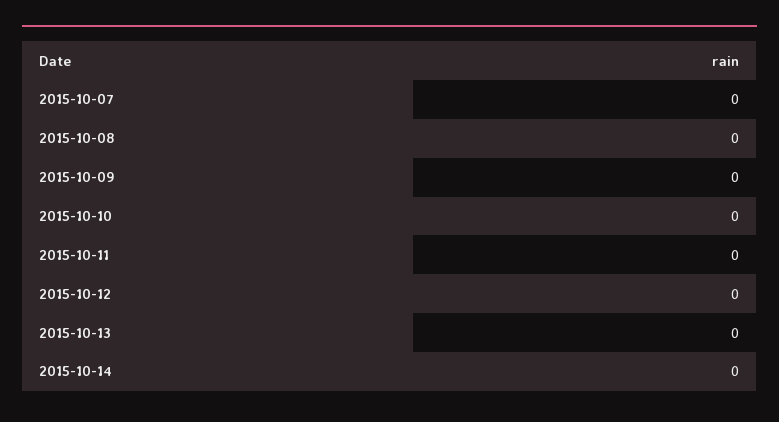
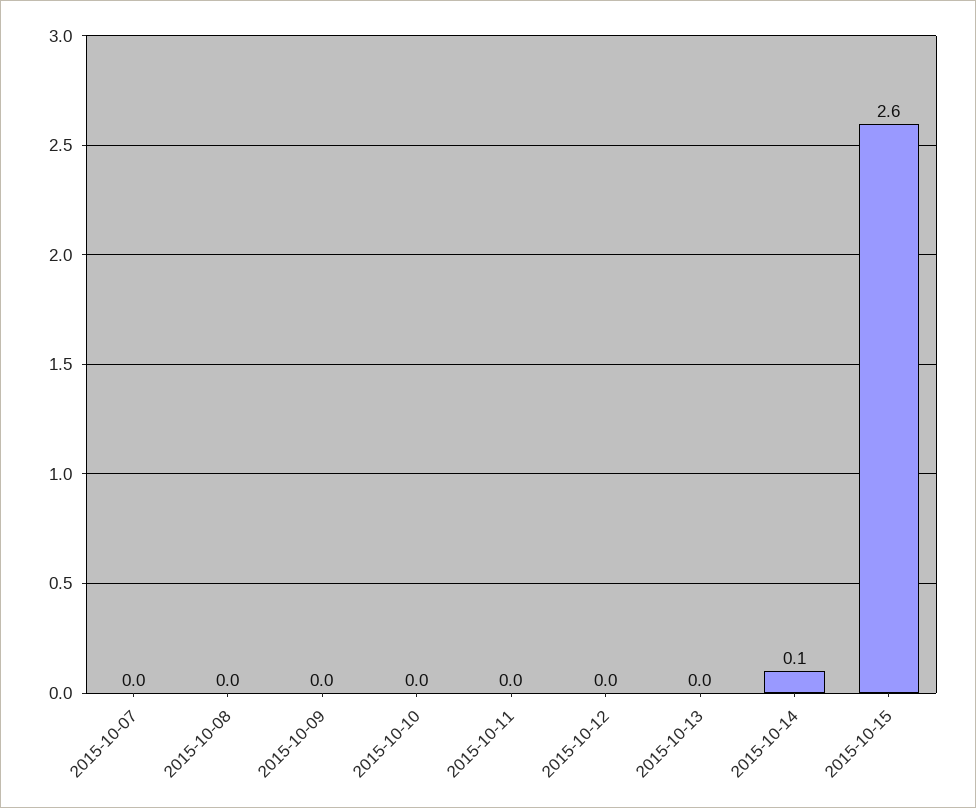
  {
    "2015-10-07": 0,
    "2015-10-08": 0,
    "2015-10-09": 0,
    "2015-10-10": 0,
    "2015-10-11": 0,
    "2015-10-12": 0,
    "2015-10-13": 0,
-   "2015-10-14": 0
+   "2015-10-14": 0.1,
+   "2015-10-15": 2.6
  }

